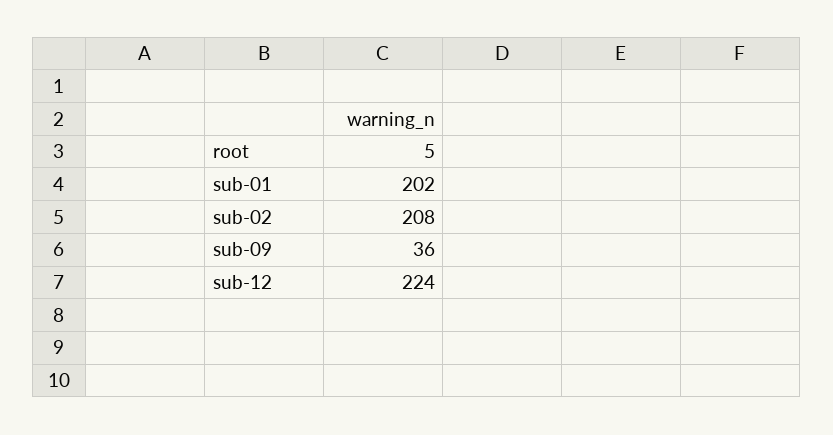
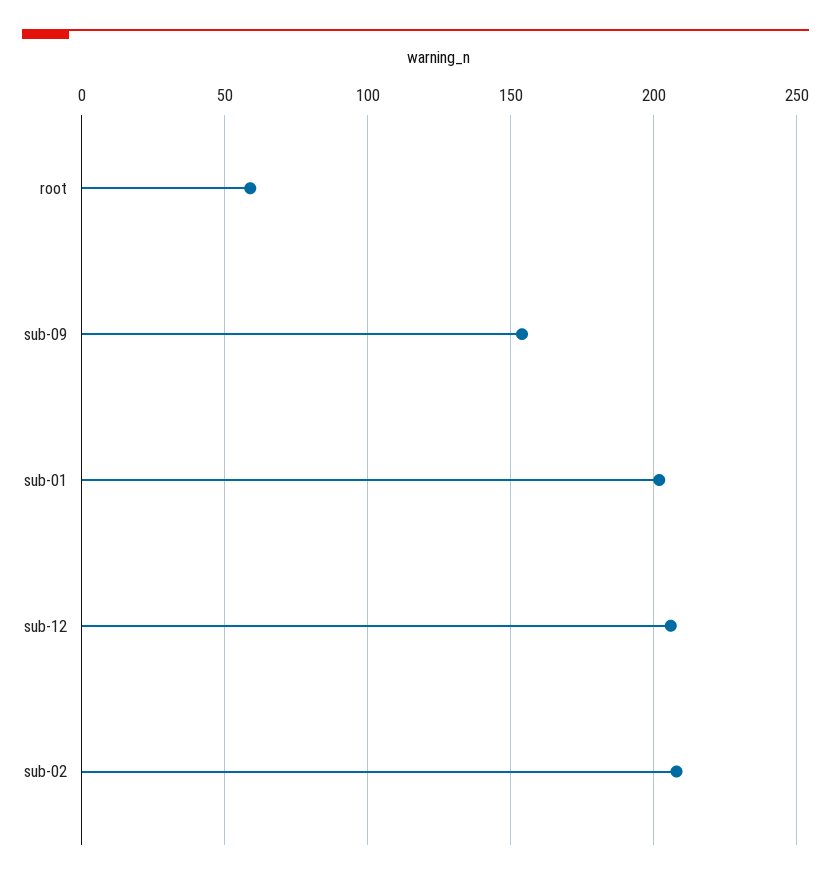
  {
-   "root": 5,
+   "root": 60,
    "sub-01": 202,
    "sub-02": 208,
-   "sub-09": 36,
+   "sub-09": 155,
-   "sub-12": 224
+   "sub-12": 205
  }

